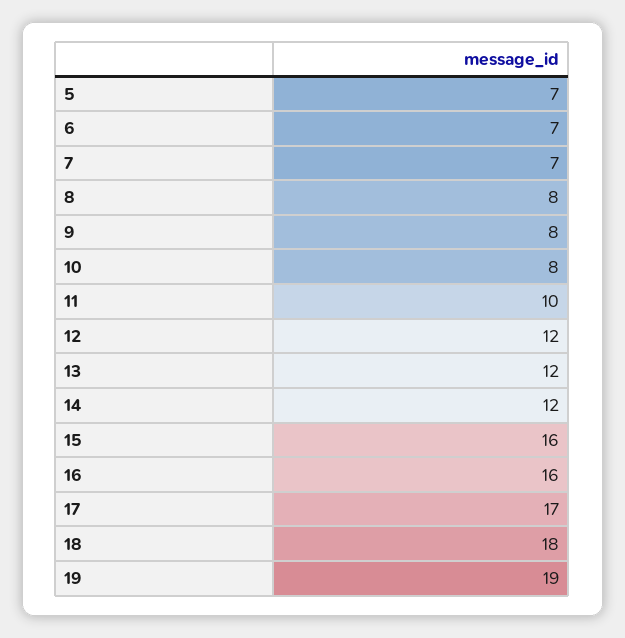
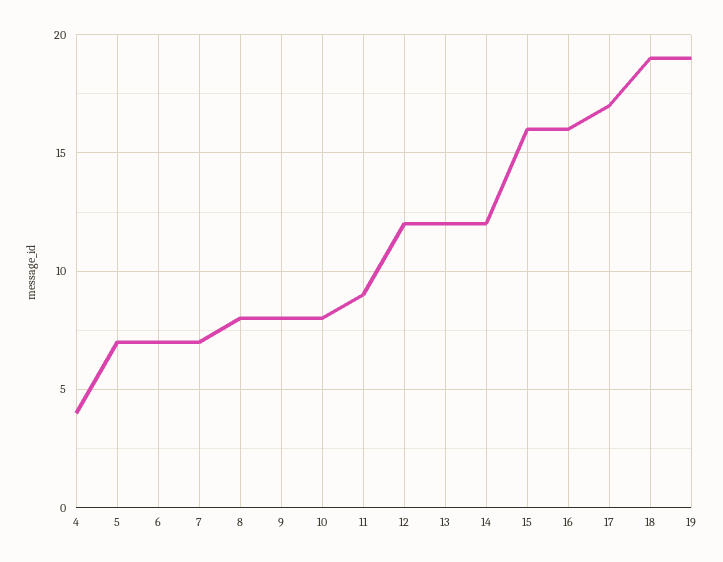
  {
    "5": 7,
    "6": 7,
    "7": 7,
    "8": 8,
    "9": 8,
    "10": 8,
-   "11": 10,
+   "11": 9,
    "12": 12,
    "13": 12,
    "14": 12,
    "15": 16,
    "16": 16,
    "17": 17,
-   "18": 18,
+   "18": 19,
-   "19": 19
+   "19": 19,
+   "4": 4
  }

